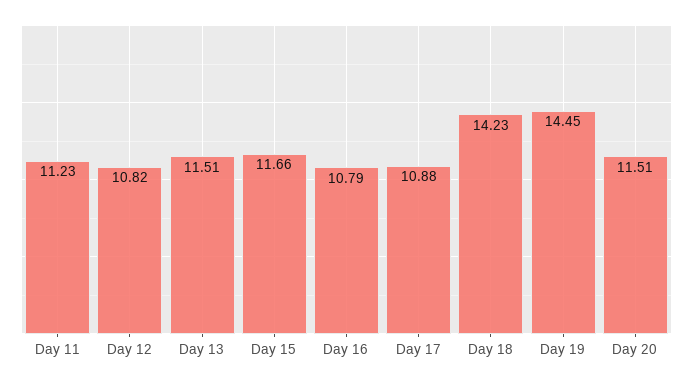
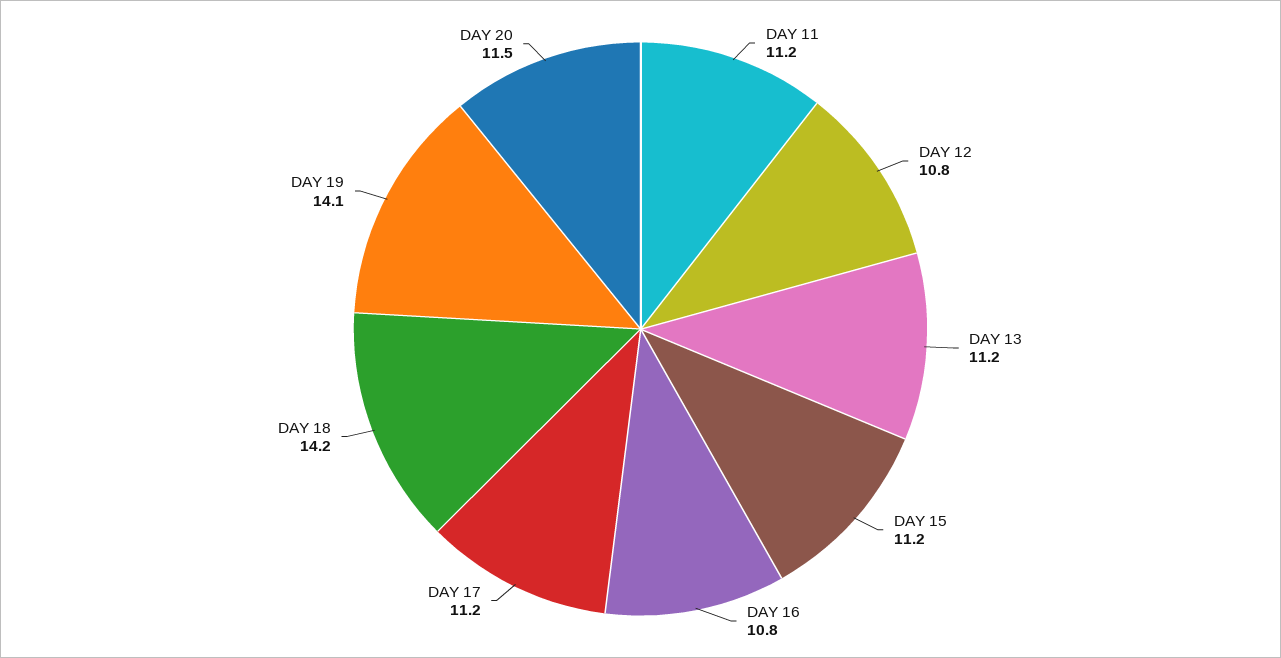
  {
    "Day 11": 11.23,
    "Day 12": 10.82,
-   "Day 13": 11.51,
+   "Day 13": 11.2,
-   "Day 15": 11.66,
+   "Day 15": 11.2,
    "Day 16": 10.79,
-   "Day 17": 10.88,
+   "Day 17": 11.2,
    "Day 18": 14.23,
-   "Day 19": 14.45,
+   "Day 19": 14.1,
    "Day 20": 11.51
  }

